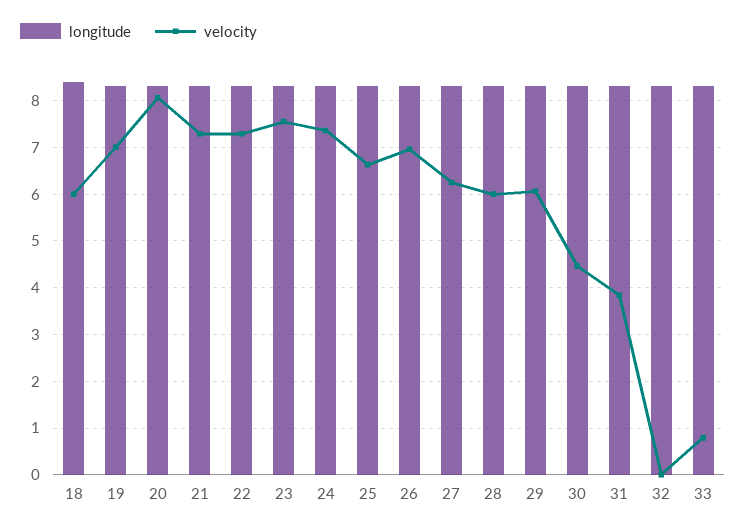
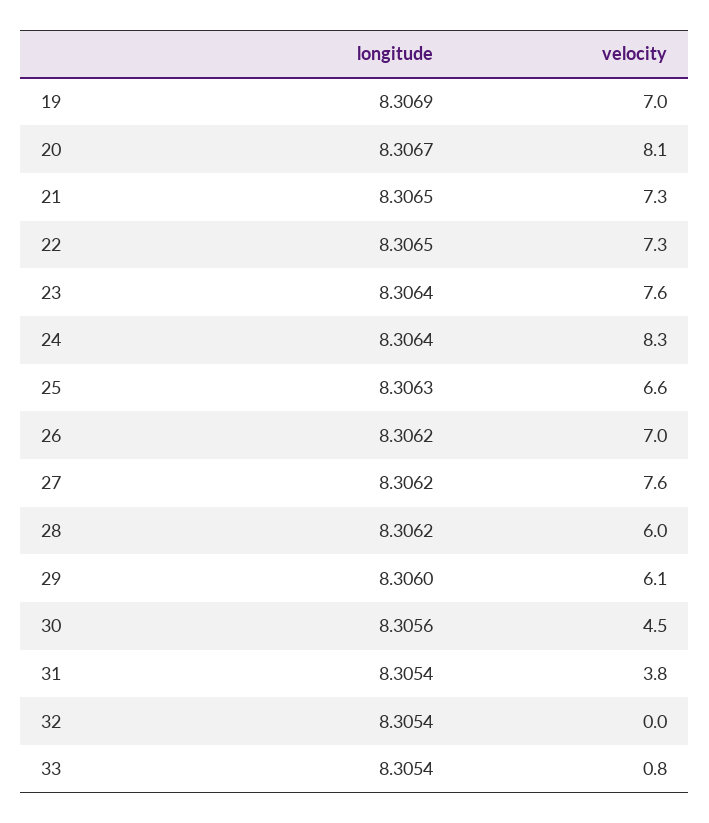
  {
    "longitude": {
-     "18": 8.4,
      "19": 8.3069,
      "20": 8.3067,
      "21": 8.3065,
      "22": 8.3065,
      "23": 8.3064,
      "24": 8.3064,
      "25": 8.3063,
      "26": 8.3062,
      "27": 8.3062,
      "28": 8.3062,
      "29": 8.306,
      "30": 8.3056,
      "31": 8.3054,
      "32": 8.3054,
      "33": 8.3054
    },
    "velocity": {
-     "18": 6,
      "19": 7,
      "20": 8.1,
      "21": 7.3,
      "22": 7.3,
      "23": 7.6,
-     "24": 7.4,
+     "24": 8.3,
      "25": 6.6,
      "26": 7,
-     "27": 6.2,
+     "27": 7.6,
      "28": 6,
      "29": 6.1,
      "30": 4.5,
      "31": 3.8,
      "32": 0,
      "33": 0.8
    }
  }

